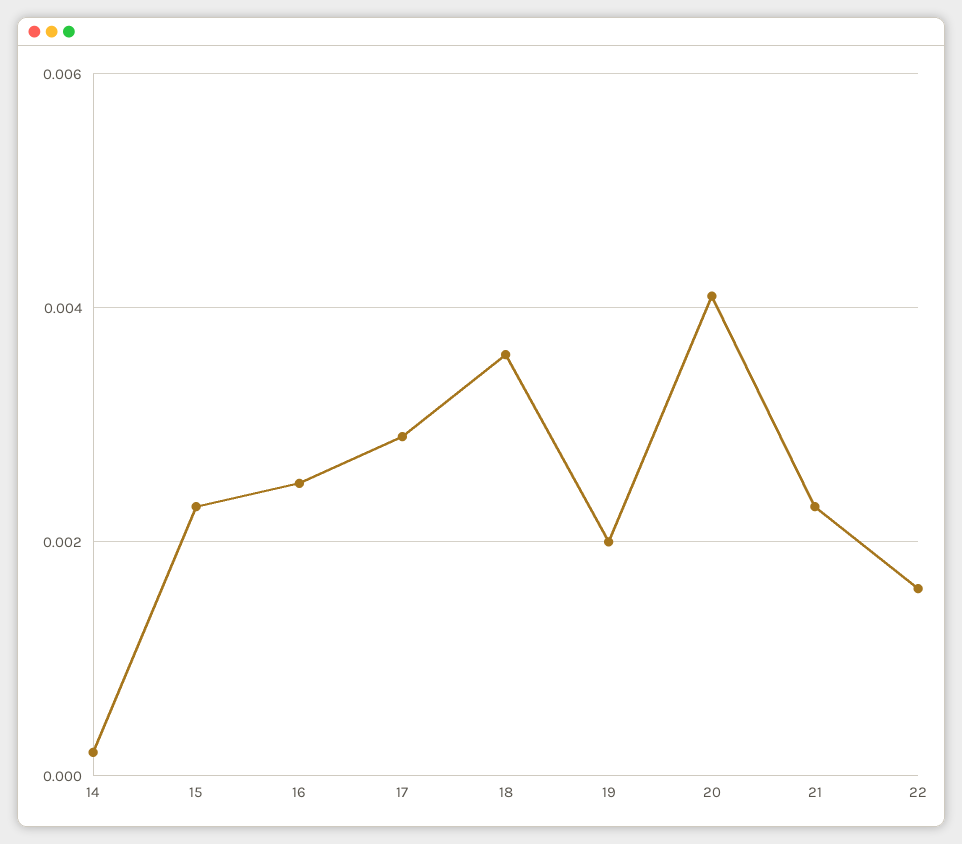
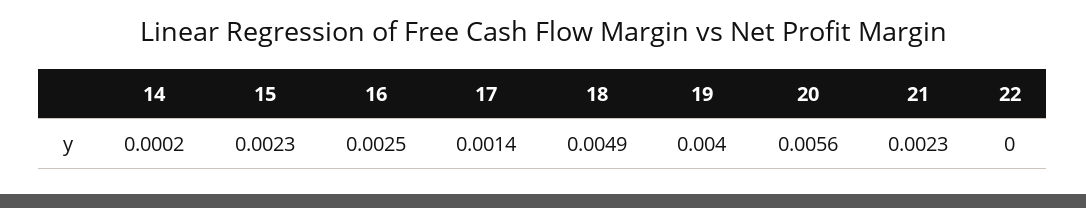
  {
    "14": 0.0002,
    "15": 0.0023,
    "16": 0.0025,
-   "17": 0.003,
+   "17": 0.0014,
-   "18": 0.0035,
+   "18": 0.0049,
-   "19": 0.002,
+   "19": 0.004,
-   "20": 0.004,
+   "20": 0.0056,
    "21": 0.0023,
-   "22": 0.0015
+   "22": 0
  }

